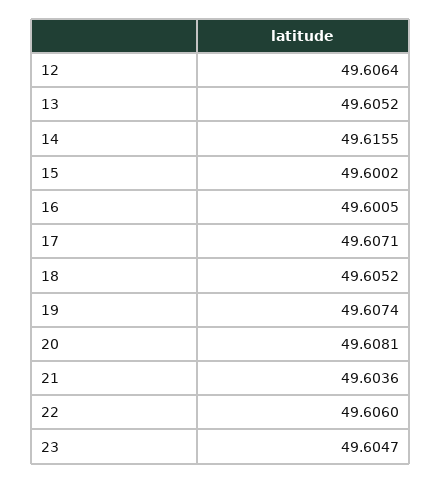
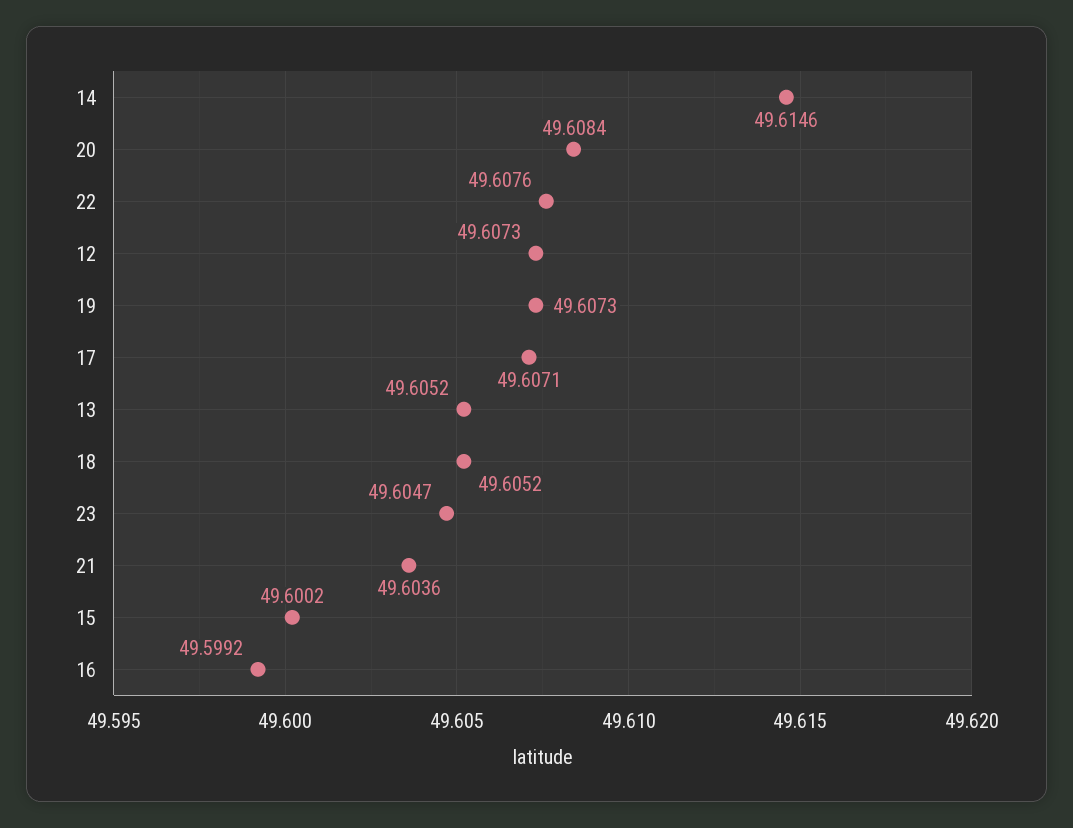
  {
-   "12": 49.6064,
+   "12": 49.6073,
    "13": 49.6052,
-   "14": 49.6155,
+   "14": 49.6146,
    "15": 49.6002,
-   "16": 49.6005,
+   "16": 49.5992,
    "17": 49.6071,
    "18": 49.6052,
-   "19": 49.6074,
+   "19": 49.6073,
-   "20": 49.6081,
+   "20": 49.6084,
    "21": 49.6036,
-   "22": 49.606,
+   "22": 49.6076,
    "23": 49.6047
  }

